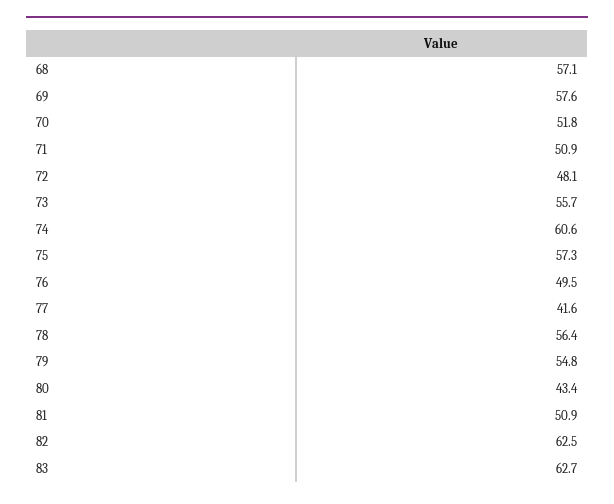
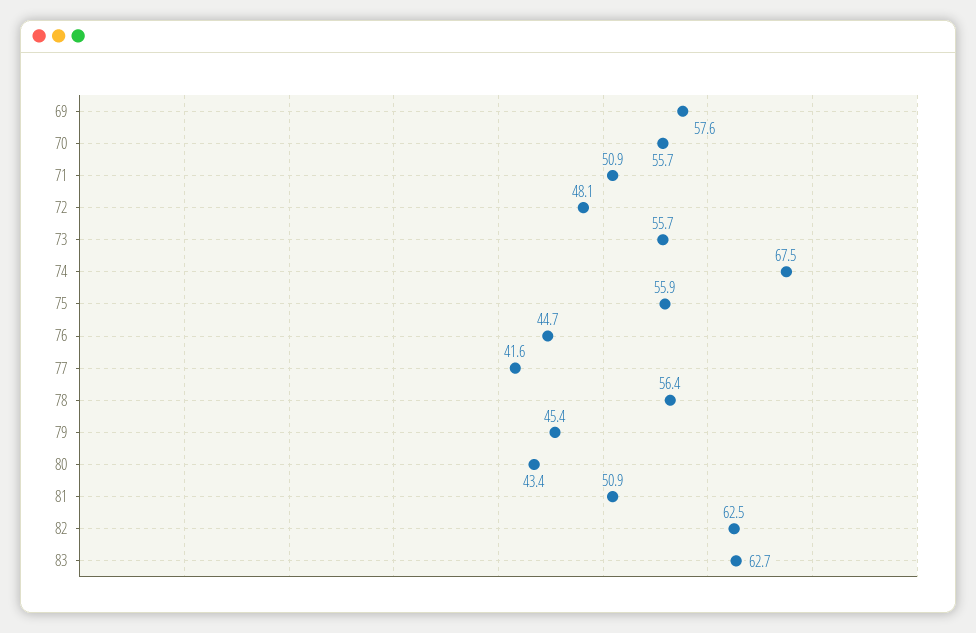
  {
-   "68": 57.1,
    "69": 57.6,
-   "70": 51.8,
+   "70": 55.7,
    "71": 50.9,
    "72": 48.1,
    "73": 55.7,
-   "74": 60.6,
+   "74": 67.5,
-   "75": 57.3,
+   "75": 55.9,
-   "76": 49.5,
+   "76": 44.7,
    "77": 41.6,
    "78": 56.4,
-   "79": 54.8,
+   "79": 45.4,
    "80": 43.4,
    "81": 50.9,
    "82": 62.5,
    "83": 62.7
  }

